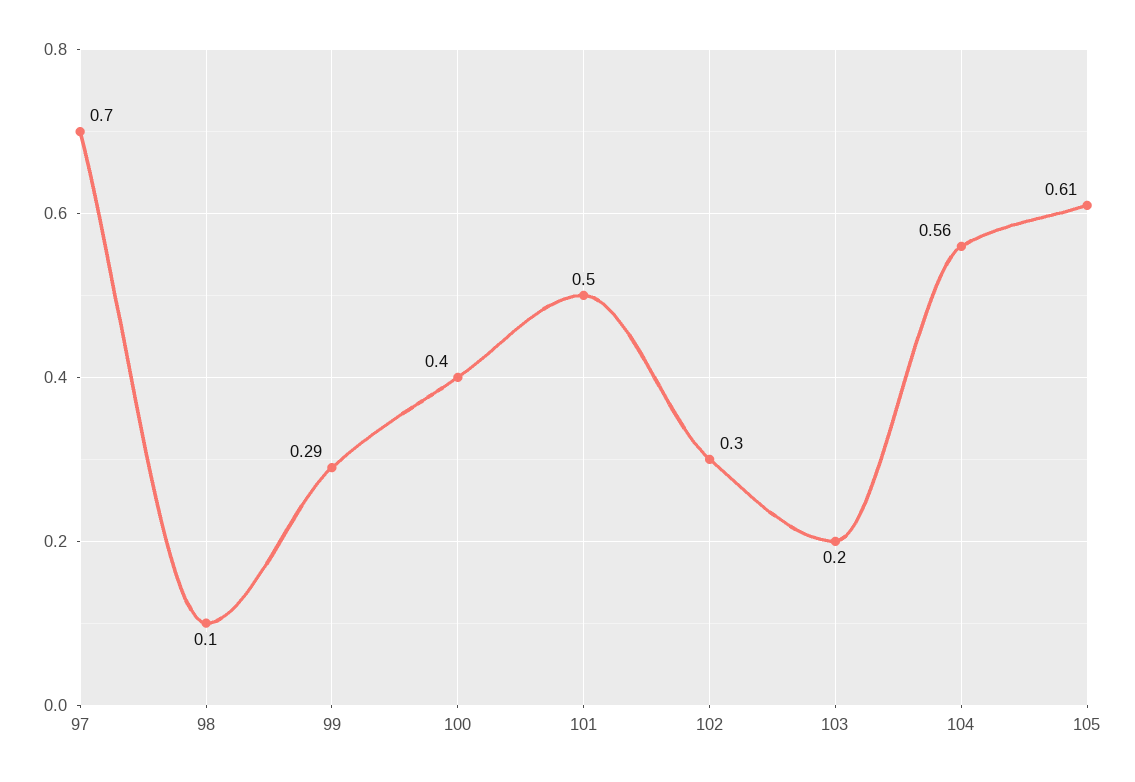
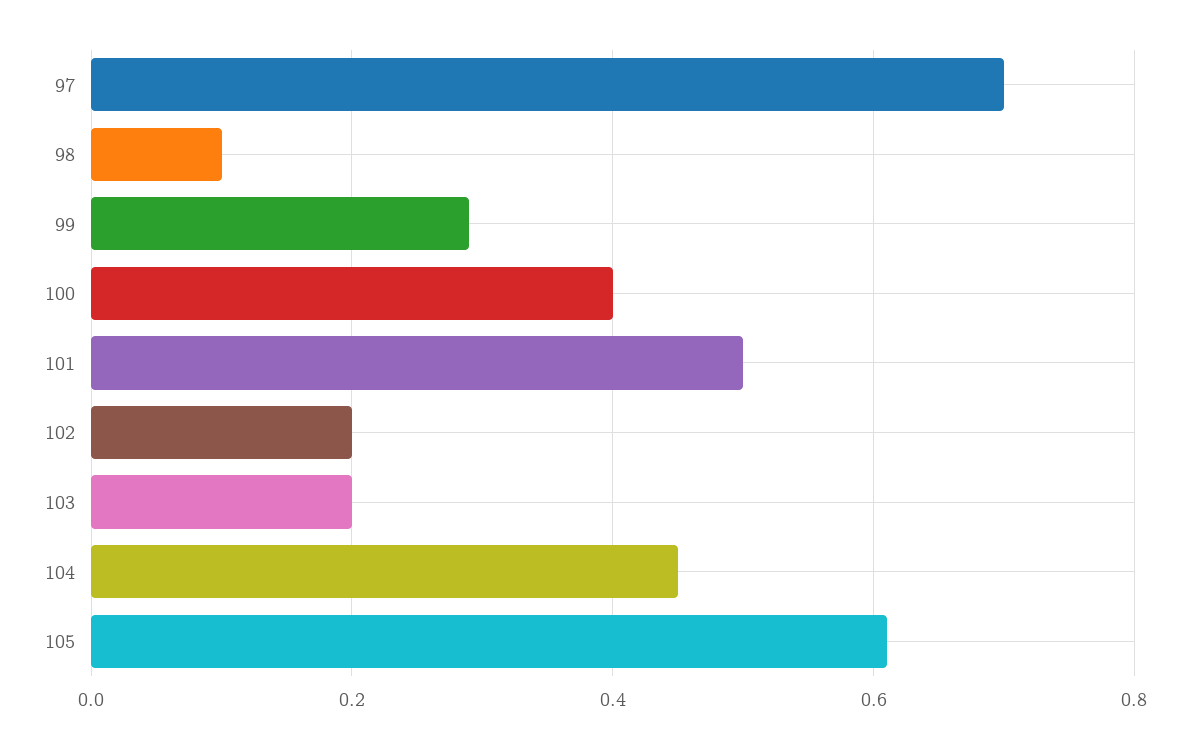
  {
    "97": 0.7,
    "98": 0.1,
    "99": 0.29,
    "100": 0.4,
    "101": 0.5,
-   "102": 0.3,
+   "102": 0.2,
    "103": 0.2,
-   "104": 0.56,
+   "104": 0.45,
    "105": 0.61
  }

